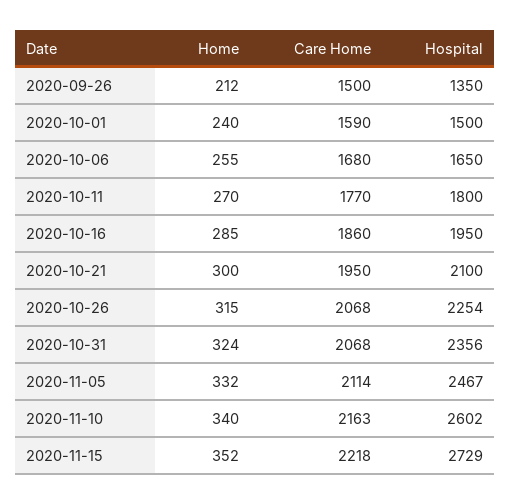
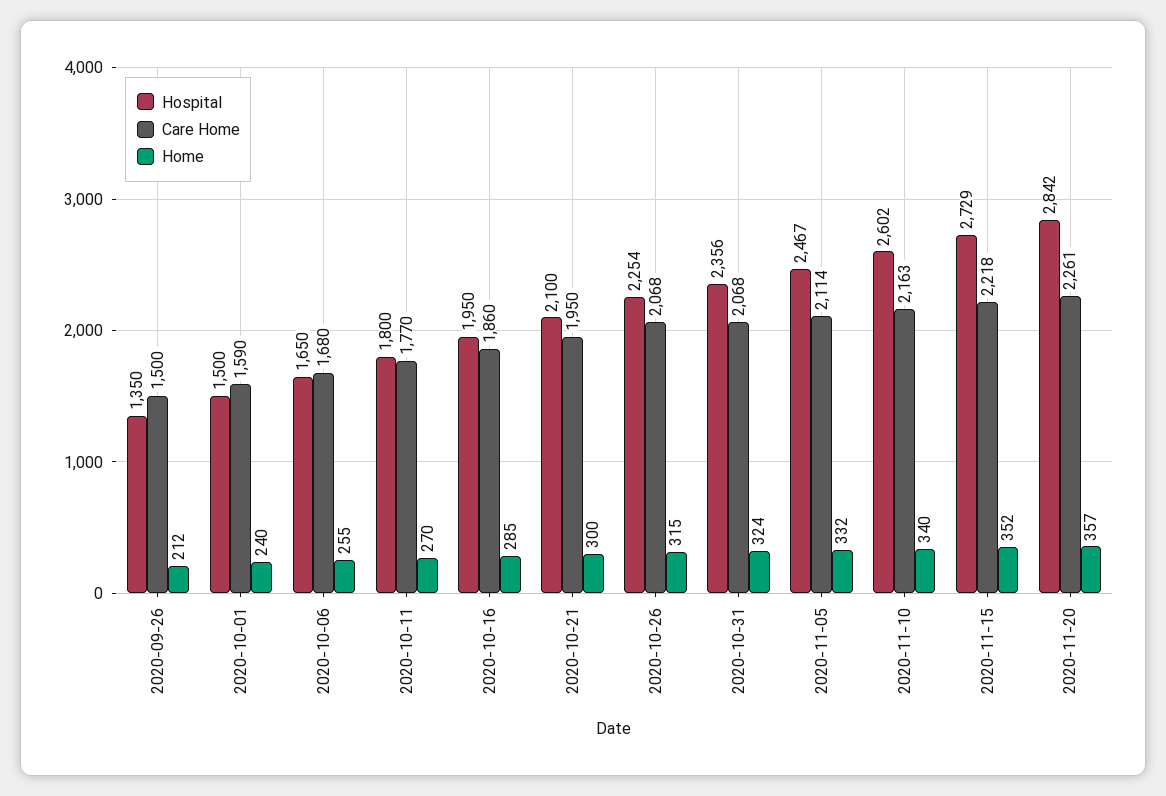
  {
    "Home": {
      "2020-09-26": 212,
      "2020-10-01": 240,
      "2020-10-06": 255,
      "2020-10-11": 270,
      "2020-10-16": 285,
      "2020-10-21": 300,
      "2020-10-26": 315,
      "2020-10-31": 324,
      "2020-11-05": 332,
      "2020-11-10": 340,
-     "2020-11-15": 352
+     "2020-11-15": 352,
+     "2020-11-20": 357
    },
    "Care Home": {
      "2020-09-26": 1500,
      "2020-10-01": 1590,
      "2020-10-06": 1680,
      "2020-10-11": 1770,
      "2020-10-16": 1860,
      "2020-10-21": 1950,
      "2020-10-26": 2068,
      "2020-10-31": 2068,
      "2020-11-05": 2114,
      "2020-11-10": 2163,
-     "2020-11-15": 2218
+     "2020-11-15": 2218,
+     "2020-11-20": 2261
    },
    "Hospital": {
      "2020-09-26": 1350,
      "2020-10-01": 1500,
      "2020-10-06": 1650,
      "2020-10-11": 1800,
      "2020-10-16": 1950,
      "2020-10-21": 2100,
      "2020-10-26": 2254,
      "2020-10-31": 2356,
      "2020-11-05": 2467,
      "2020-11-10": 2602,
-     "2020-11-15": 2729
+     "2020-11-15": 2729,
+     "2020-11-20": 2842
    }
  }

